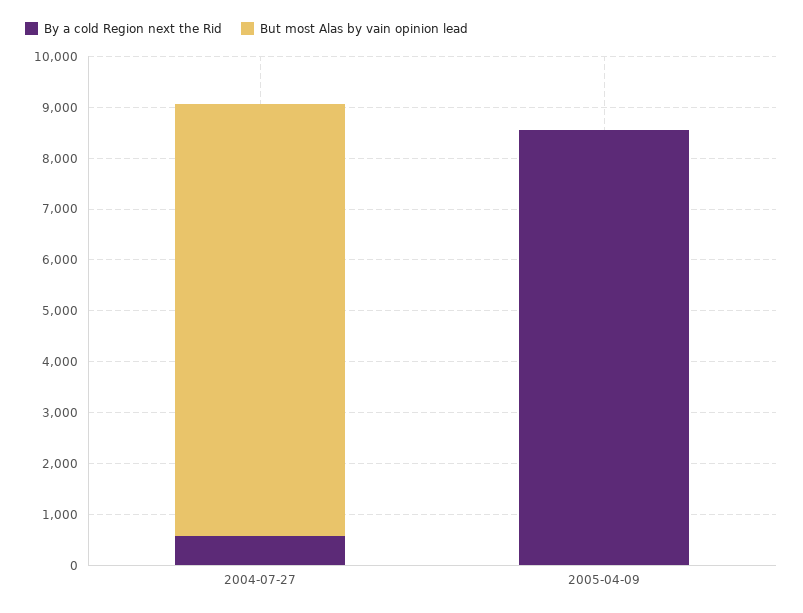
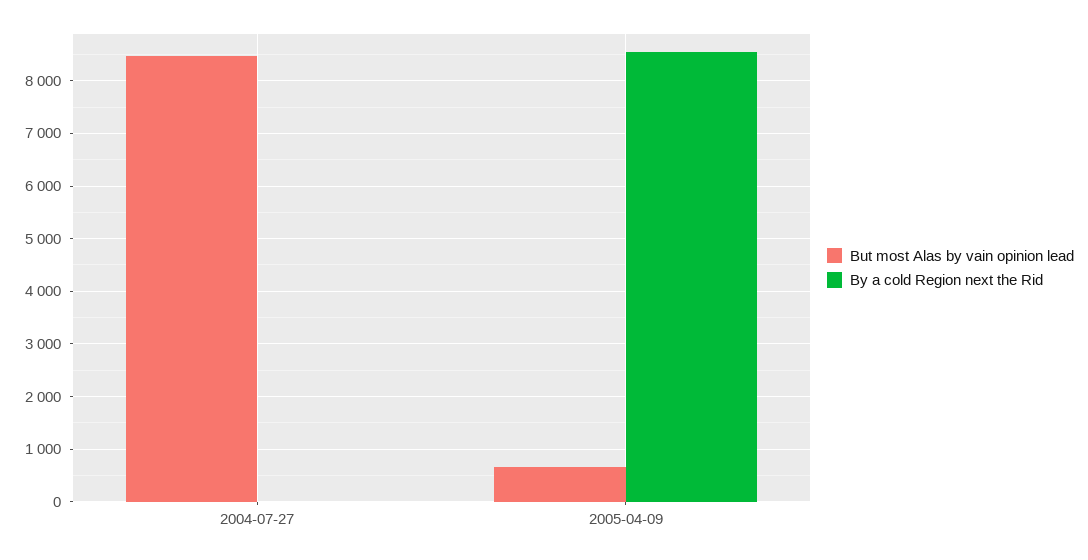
  {
    "By a cold Region next the Rid": {
-     "2004-07-27": 600,
+     "2004-07-27": 0,
      "2005-04-09": 8600
    },
    "But most Alas by vain opinion lead": {
      "2004-07-27": 8400,
-     "2005-04-09": 0
+     "2005-04-09": 600
    }
  }

